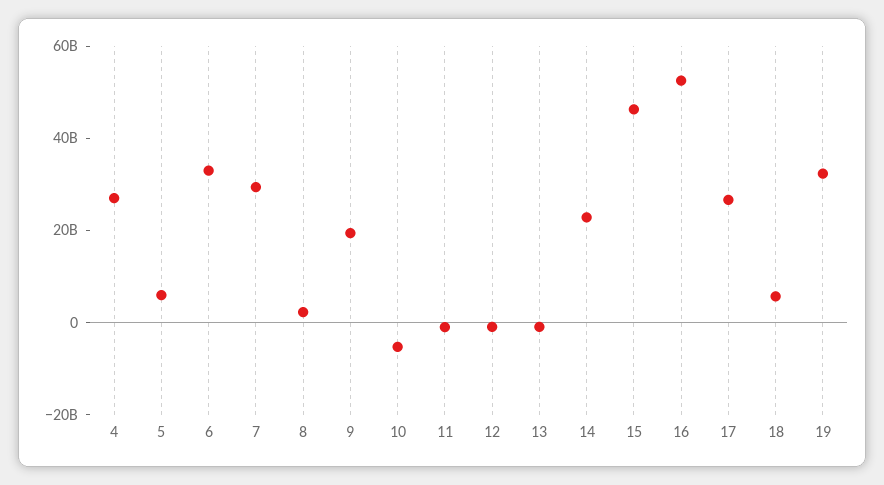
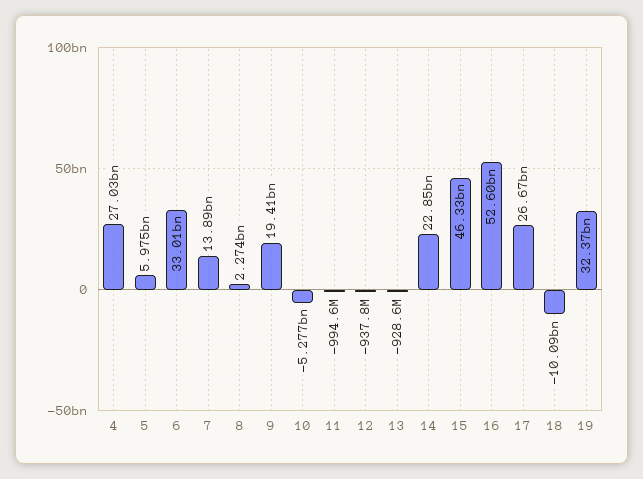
  {
    "4": 27030000000,
    "5": 5975000000,
    "6": 33010000000,
-   "7": 30000000000,
+   "7": 13890000000,
    "8": 2274000000,
    "9": 19410000000,
    "10": -5277000000,
    "11": -994600000,
    "12": -937800000,
    "13": -928600000,
    "14": 22850000000,
    "15": 46330000000,
    "16": 52600000000,
    "17": 26670000000,
-   "18": 5000000000,
+   "18": -10090000000,
    "19": 32370000000
  }

